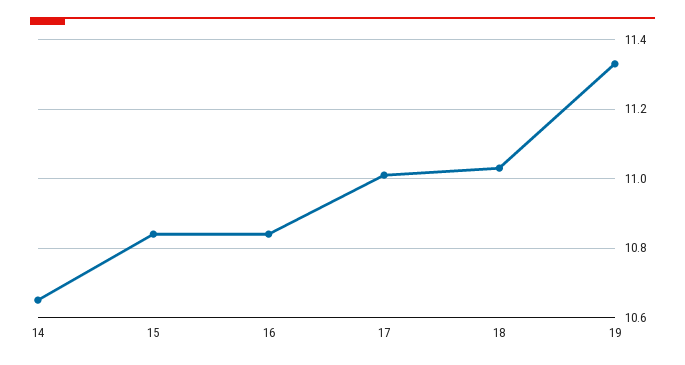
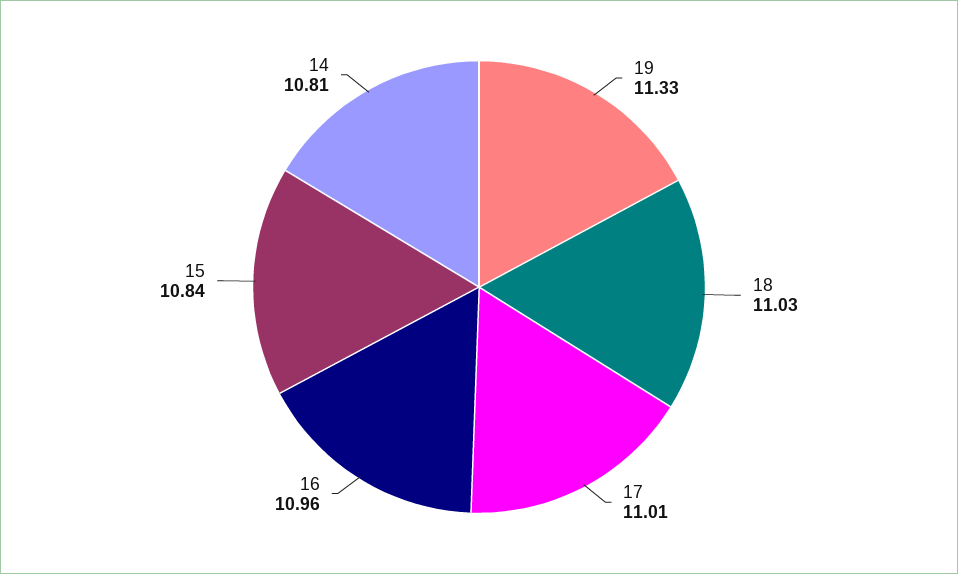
  {
-   "14": 10.65,
+   "14": 10.81,
    "15": 10.84,
-   "16": 10.85,
+   "16": 10.96,
    "17": 11.01,
    "18": 11.03,
    "19": 11.33
  }

